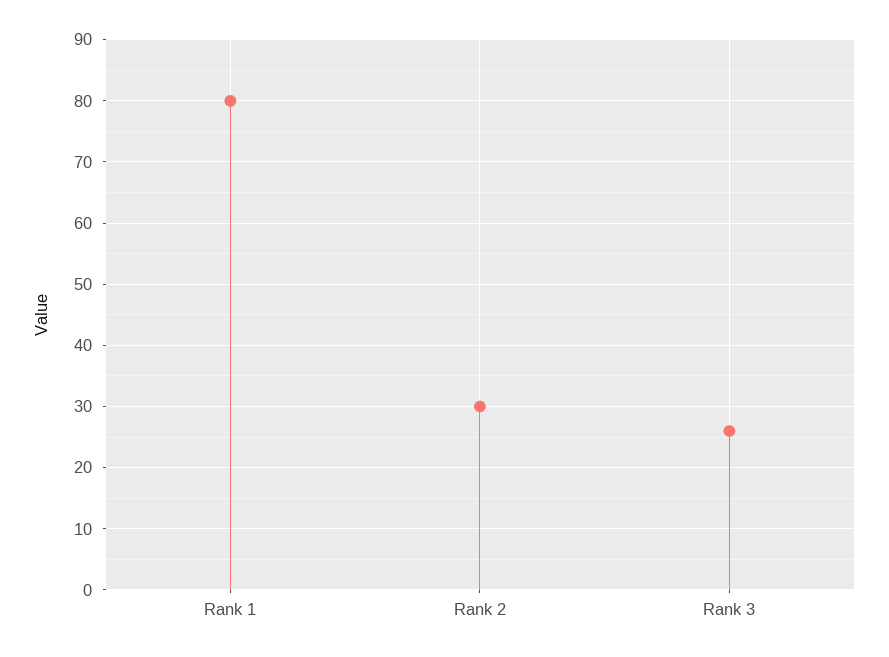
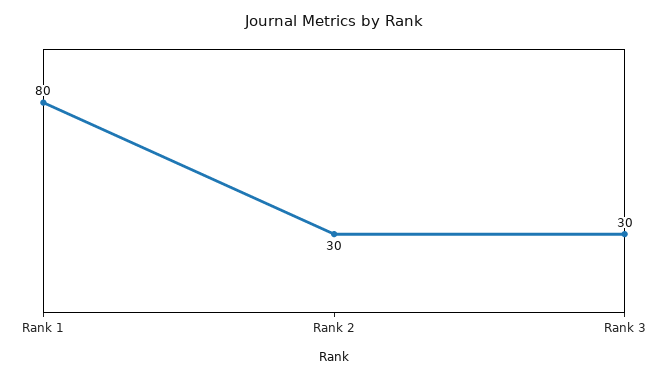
  {
    "Rank 1": 80,
    "Rank 2": 30,
-   "Rank 3": 26
+   "Rank 3": 30
  }

